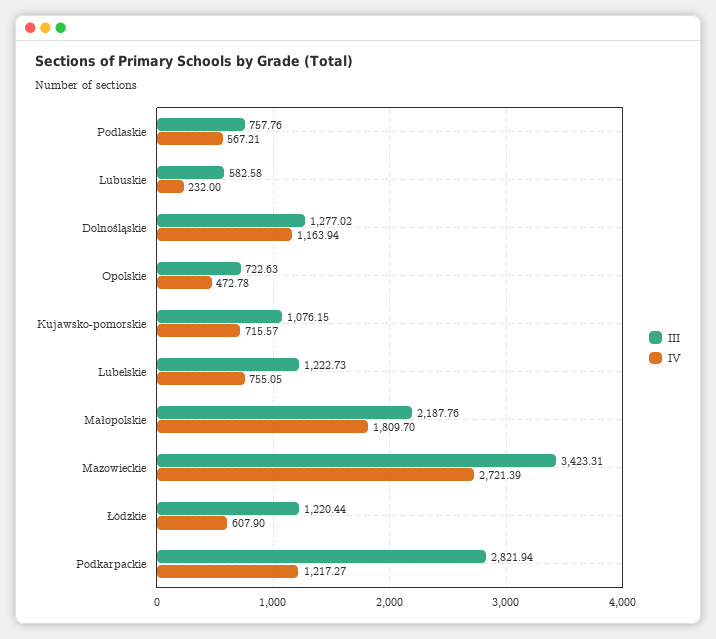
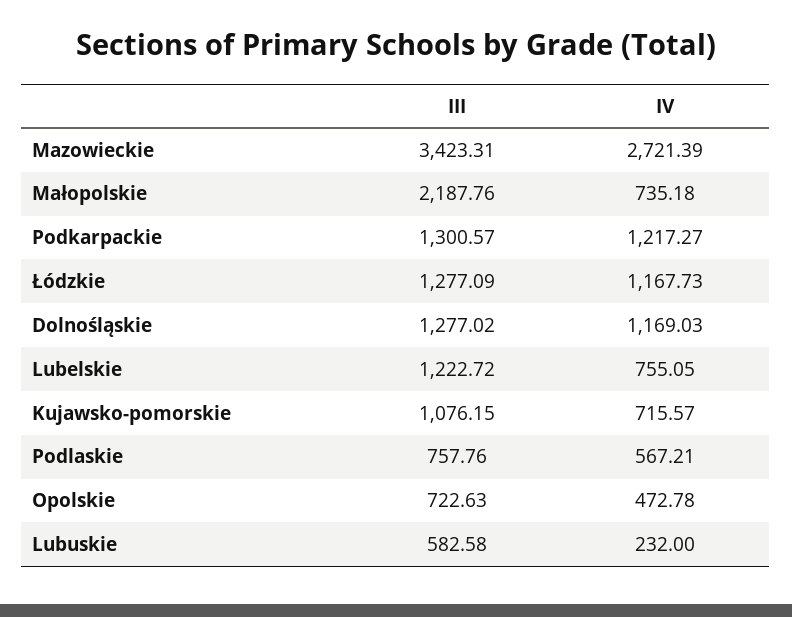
  {
    "III": {
      "Podlaskie": 757.76,
      "Lubuskie": 582.58,
      "Dolnośląskie": 1277.02,
      "Opolskie": 722.63,
      "Kujawsko-pomorskie": 1076.15,
-     "Lubelskie": 1222.73,
+     "Lubelskie": 1222.72,
      "Małopolskie": 2187.76,
      "Mazowieckie": 3423.31,
-     "Łódzkie": 1220.44,
+     "Łódzkie": 1277.09,
-     "Podkarpackie": 2821.94
+     "Podkarpackie": 1300.57
    },
    "IV": {
      "Podlaskie": 567.21,
      "Lubuskie": 232,
-     "Dolnośląskie": 1163.94,
+     "Dolnośląskie": 1169.03,
      "Opolskie": 472.78,
      "Kujawsko-pomorskie": 715.57,
      "Lubelskie": 755.05,
-     "Małopolskie": 1809.7,
+     "Małopolskie": 735.18,
      "Mazowieckie": 2721.39,
-     "Łódzkie": 607.9,
+     "Łódzkie": 1167.73,
      "Podkarpackie": 1217.27
    }
  }

